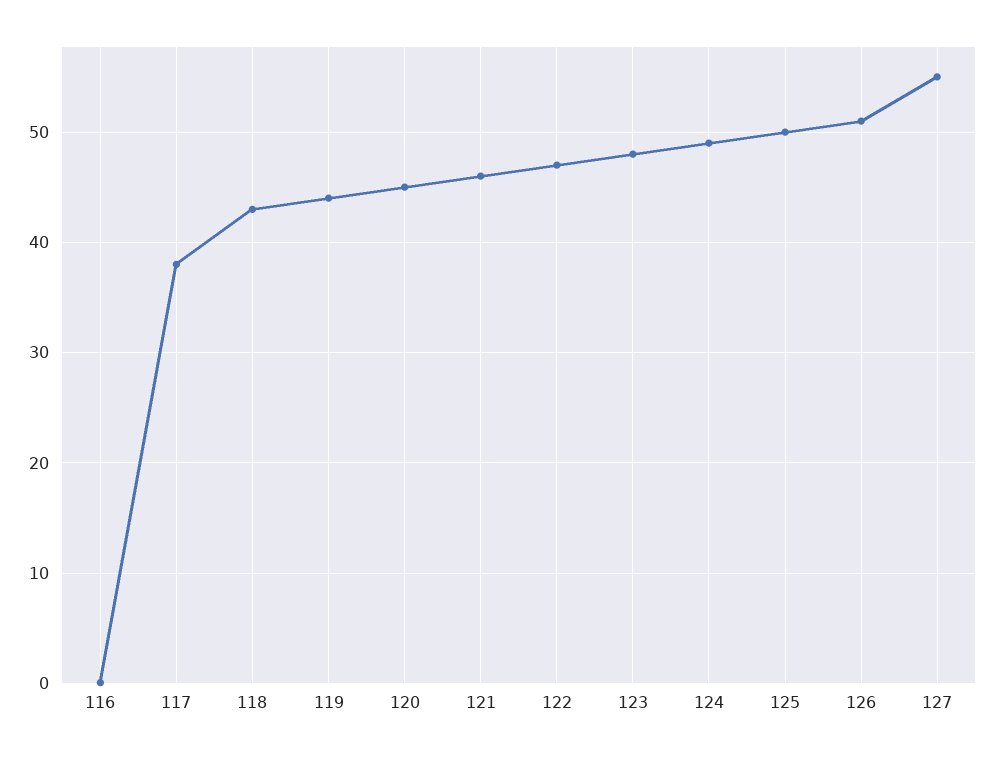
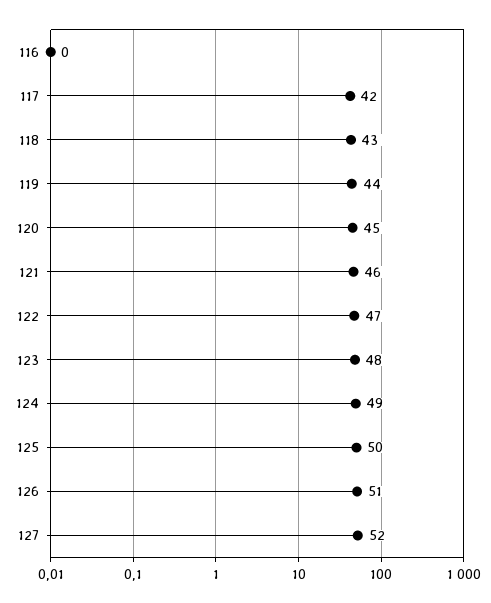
  {
    "116": 0,
-   "117": 38,
+   "117": 42,
    "118": 43,
    "119": 44,
    "120": 45,
    "121": 46,
    "122": 47,
    "123": 48,
    "124": 49,
    "125": 50,
    "126": 51,
-   "127": 55
+   "127": 52
  }

